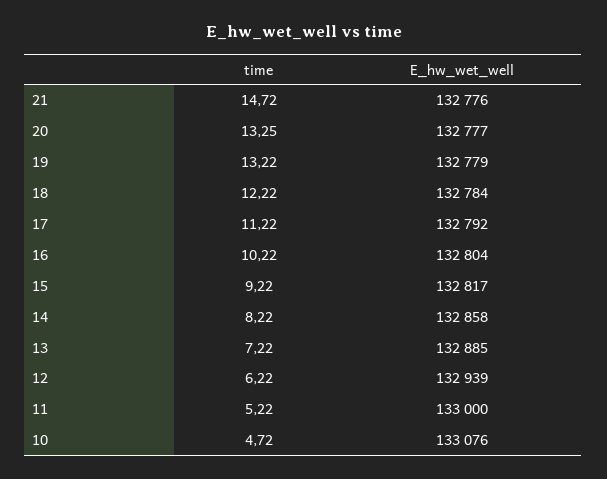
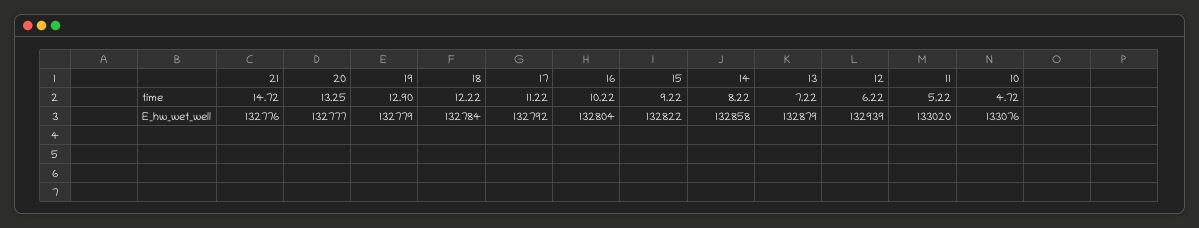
  {
    "time": {
      "21": 14.72,
      "20": 13.25,
-     "19": 13.22,
+     "19": 12.9,
      "18": 12.22,
      "17": 11.22,
      "16": 10.22,
      "15": 9.22,
      "14": 8.22,
      "13": 7.22,
      "12": 6.22,
      "11": 5.22,
      "10": 4.72
    },
    "E_hw_wet_well": {
      "21": 132776,
      "20": 132777,
      "19": 132779,
      "18": 132784,
      "17": 132792,
      "16": 132804,
-     "15": 132817,
+     "15": 132822,
      "14": 132858,
-     "13": 132885,
+     "13": 132879,
      "12": 132939,
-     "11": 133000,
+     "11": 133020,
      "10": 133076
    }
  }

